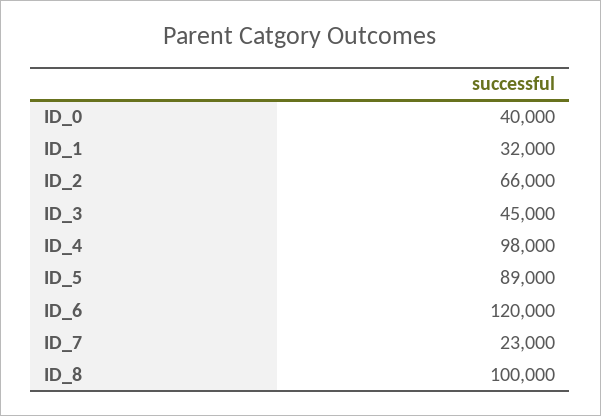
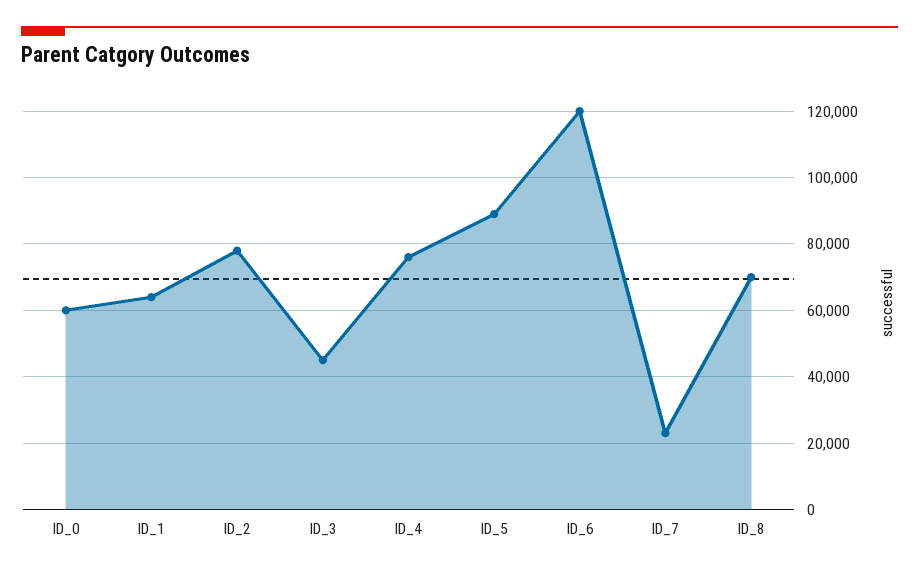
  {
-   "ID_0": 40000,
+   "ID_0": 60000,
-   "ID_1": 32000,
+   "ID_1": 64000,
-   "ID_2": 66000,
+   "ID_2": 78000,
    "ID_3": 45000,
-   "ID_4": 98000,
+   "ID_4": 76000,
    "ID_5": 89000,
    "ID_6": 120000,
    "ID_7": 23000,
-   "ID_8": 100000
+   "ID_8": 70000
  }

